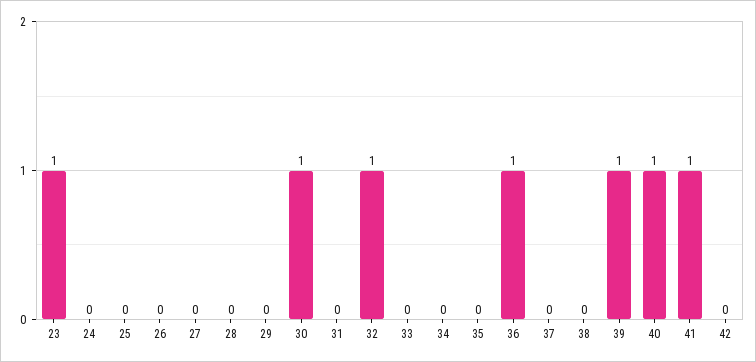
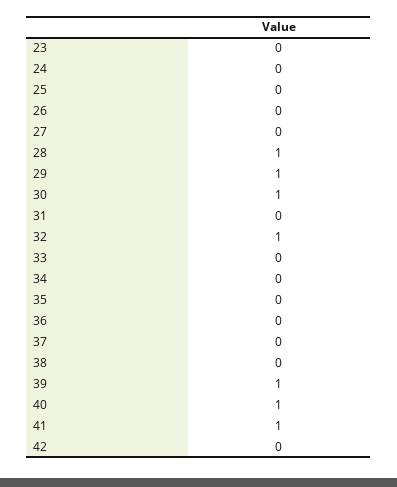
  {
-   "23": 1,
+   "23": 0,
    "24": 0,
    "25": 0,
    "26": 0,
    "27": 0,
-   "28": 0,
+   "28": 1,
-   "29": 0,
+   "29": 1,
    "30": 1,
    "31": 0,
    "32": 1,
    "33": 0,
    "34": 0,
    "35": 0,
-   "36": 1,
+   "36": 0,
    "37": 0,
    "38": 0,
    "39": 1,
    "40": 1,
    "41": 1,
    "42": 0
  }

